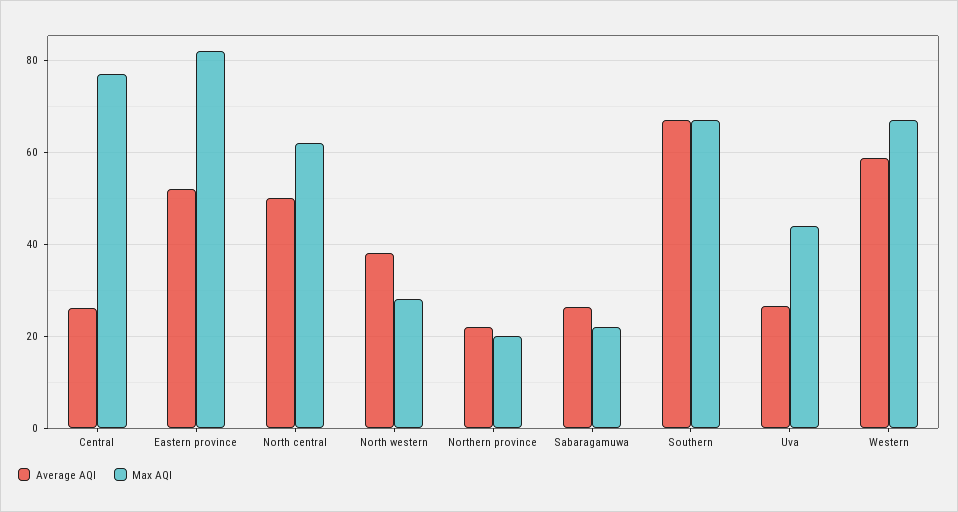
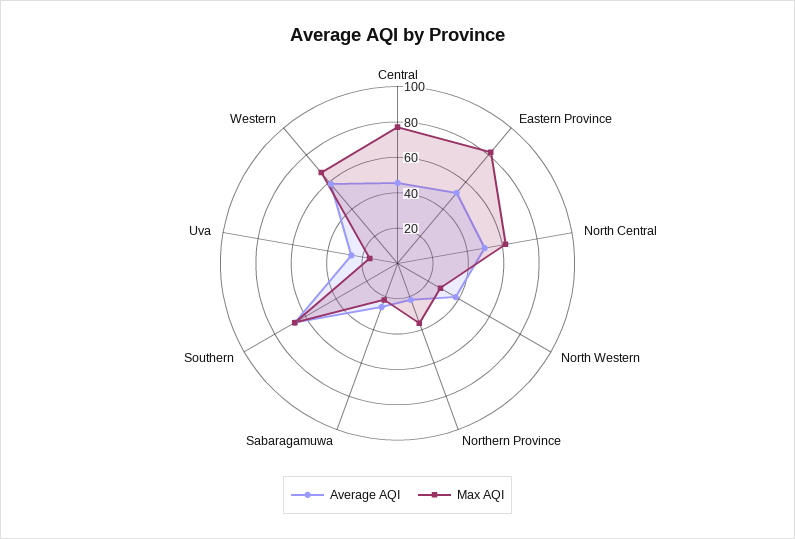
  {
    "Average AQI": {
-     "Central": 26,
+     "Central": 45,
      "Eastern province": 52,
      "North central": 50,
      "North western": 38,
      "Northern province": 22,
      "Sabaragamuwa": 26,
      "Southern": 68,
      "Uva": 26,
      "Western": 58
    },
    "Max AQI": {
      "Central": 78,
      "Eastern province": 82,
      "North central": 62,
      "North western": 28,
-     "Northern province": 20,
+     "Northern province": 35,
      "Sabaragamuwa": 22,
      "Southern": 68,
-     "Uva": 44,
+     "Uva": 15,
      "Western": 68
    }
  }

